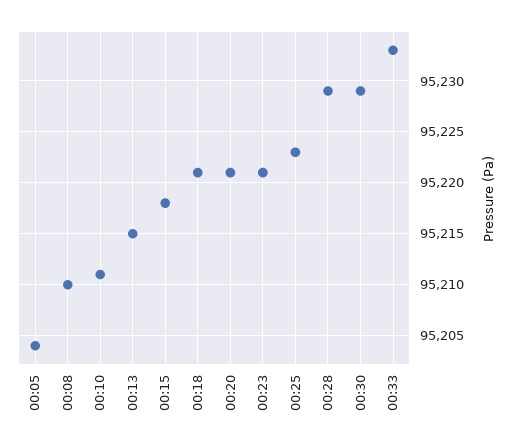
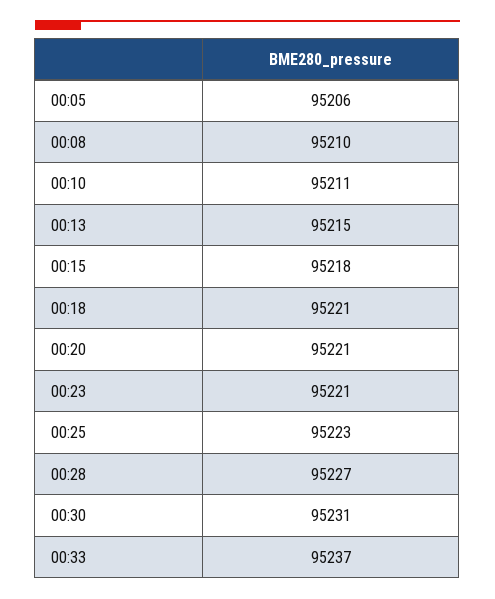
  {
-   "00:05": 95204,
+   "00:05": 95206,
    "00:08": 95210,
    "00:10": 95211,
    "00:13": 95215,
    "00:15": 95218,
    "00:18": 95221,
    "00:20": 95221,
    "00:23": 95221,
    "00:25": 95223,
-   "00:28": 95229,
+   "00:28": 95227,
-   "00:30": 95229,
+   "00:30": 95231,
-   "00:33": 95233
+   "00:33": 95237
  }

